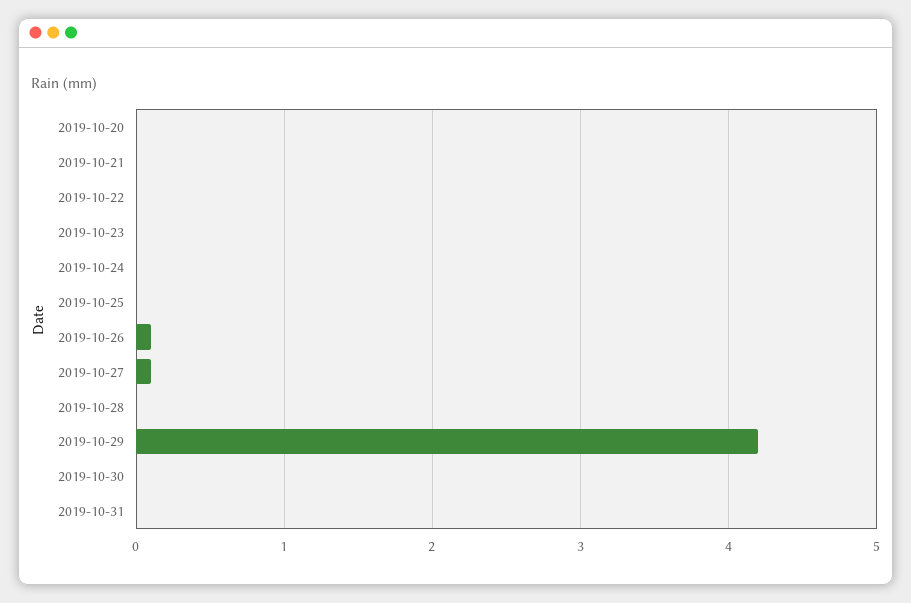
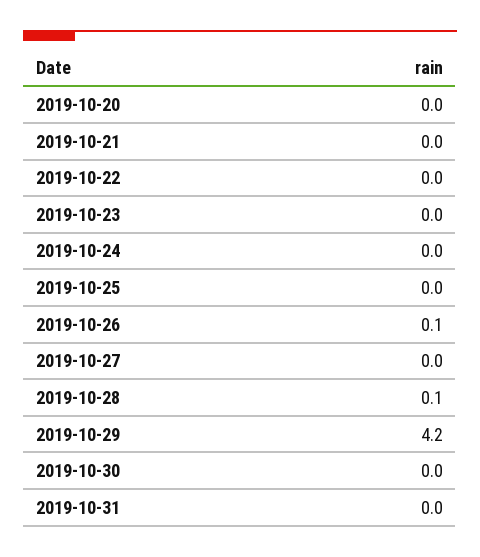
  {
    "2019-10-20": 0,
    "2019-10-21": 0,
    "2019-10-22": 0,
    "2019-10-23": 0,
    "2019-10-24": 0,
    "2019-10-25": 0,
    "2019-10-26": 0.1,
-   "2019-10-27": 0.1,
+   "2019-10-27": 0,
-   "2019-10-28": 0,
+   "2019-10-28": 0.1,
    "2019-10-29": 4.2,
    "2019-10-30": 0,
    "2019-10-31": 0
  }

